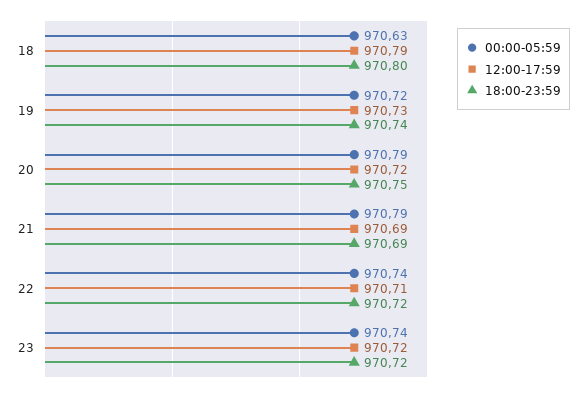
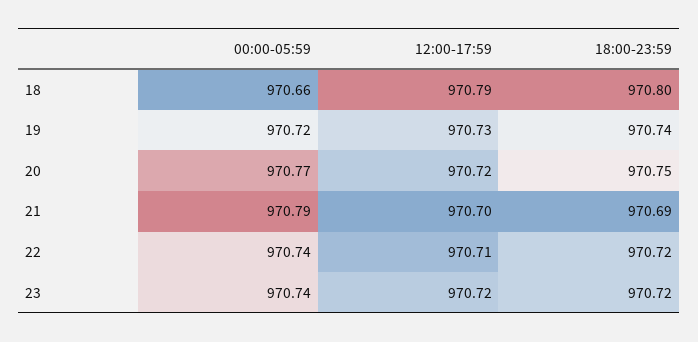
  {
    "00:00-05:59": {
-     "18": 970.63,
+     "18": 970.66,
      "19": 970.72,
-     "20": 970.79,
+     "20": 970.77,
      "21": 970.79,
      "22": 970.74,
      "23": 970.74
    },
    "12:00-17:59": {
      "18": 970.79,
      "19": 970.73,
      "20": 970.72,
-     "21": 970.69,
+     "21": 970.7,
      "22": 970.71,
      "23": 970.72
    },
    "18:00-23:59": {
      "18": 970.8,
      "19": 970.74,
      "20": 970.75,
      "21": 970.69,
      "22": 970.72,
      "23": 970.72
    }
  }

